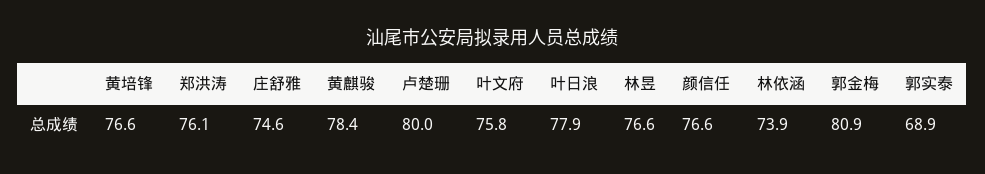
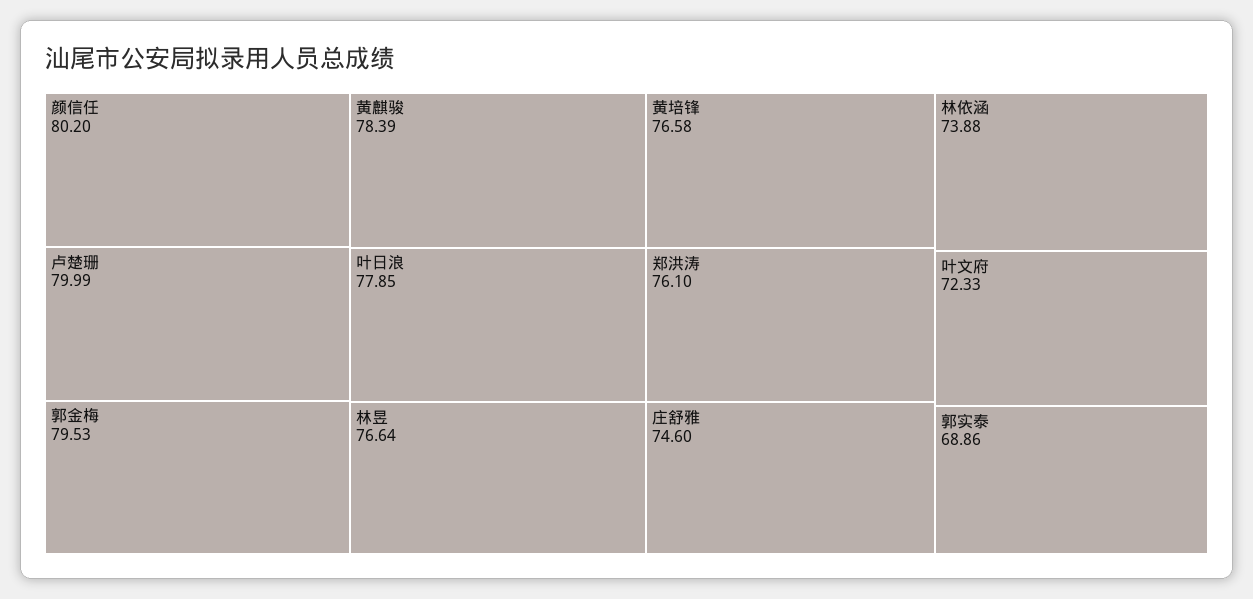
  {
    "黄培锋": 76.58,
    "郑洪涛": 76.1,
    "庄舒雅": 74.6,
    "黄麒骏": 78.39,
    "卢楚珊": 79.99,
-   "叶文府": 75.8,
+   "叶文府": 72.33,
    "叶日浪": 77.85,
    "林昱": 76.64,
-   "颜信任": 76.6,
+   "颜信任": 80.2,
    "林依涵": 73.88,
-   "郭金梅": 80.9,
+   "郭金梅": 79.53,
    "郭实泰": 68.86
  }

